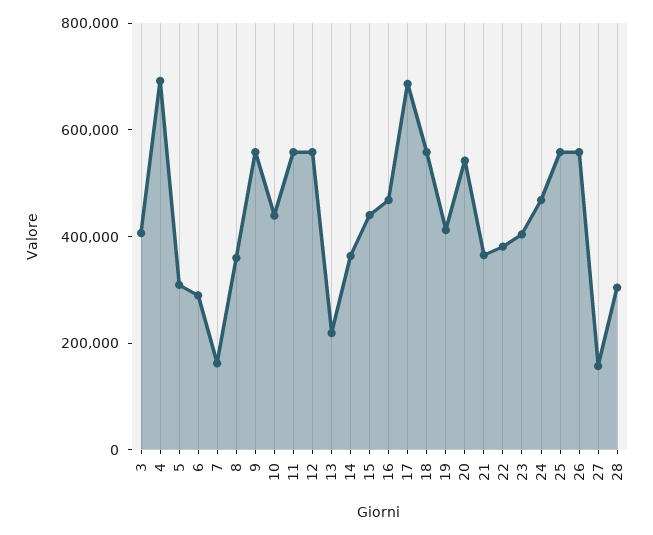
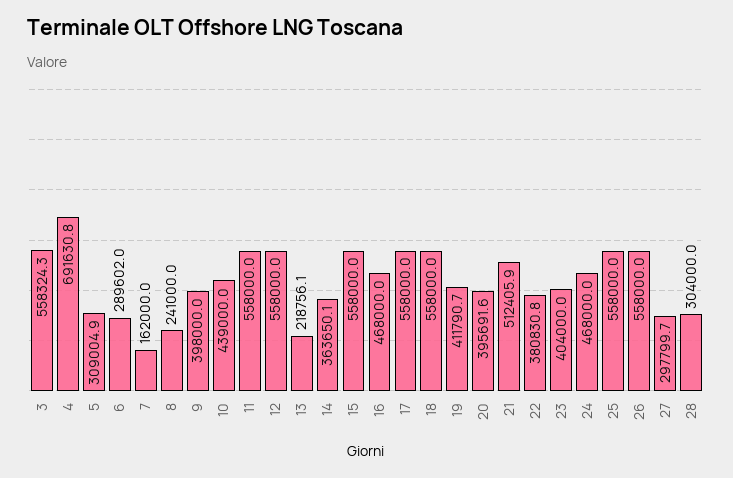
  {
-   "3": 400000,
+   "3": 558324.3,
    "4": 691630.8,
    "5": 309004.9,
    "6": 289602,
    "7": 162000,
-   "8": 350000,
+   "8": 241000,
-   "9": 550000,
+   "9": 398000,
    "10": 439000,
    "11": 558000,
    "12": 558000,
    "13": 218756.1,
    "14": 363650.1,
-   "15": 450000,
+   "15": 558000,
    "16": 468000,
-   "17": 700000,
+   "17": 558000,
    "18": 558000,
    "19": 411790.7,
-   "20": 550000,
+   "20": 395691.6,
-   "21": 350000,
+   "21": 512405.9,
    "22": 380830.8,
    "23": 404000,
    "24": 468000,
    "25": 558000,
    "26": 558000,
-   "27": 150000,
+   "27": 297799.7,
    "28": 304000
  }

